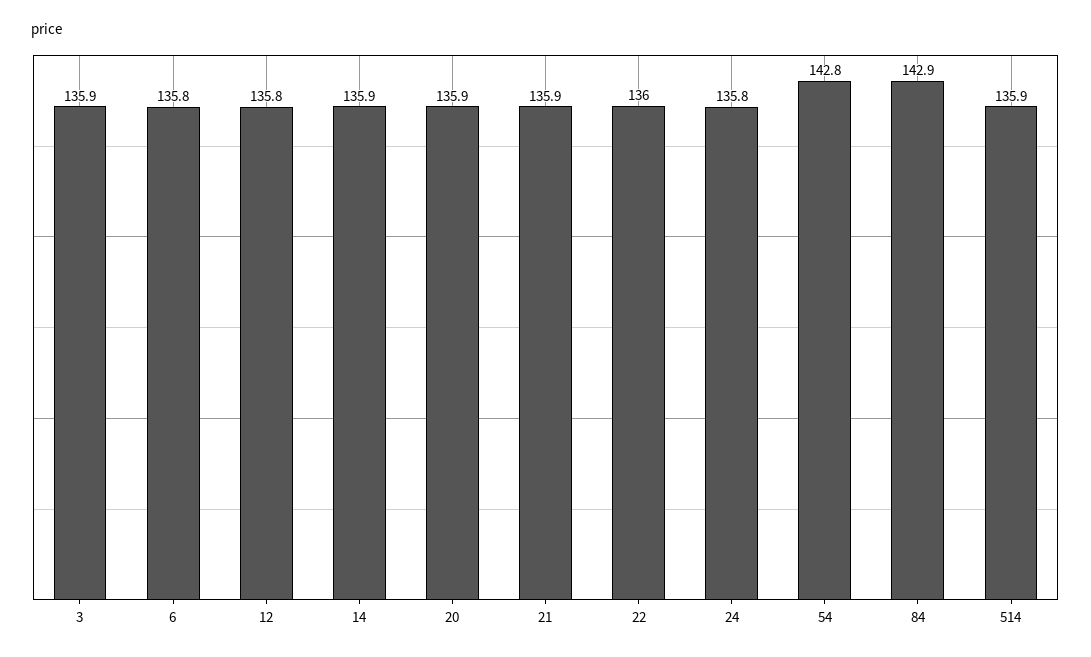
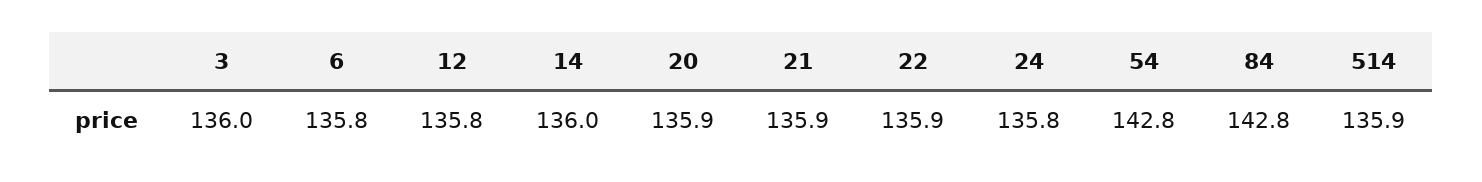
  {
-   "3": 135.9,
+   "3": 136,
    "6": 135.8,
    "12": 135.8,
-   "14": 135.9,
+   "14": 136,
    "20": 135.9,
    "21": 135.9,
-   "22": 136,
+   "22": 135.9,
    "24": 135.8,
    "54": 142.8,
-   "84": 142.9,
+   "84": 142.8,
    "514": 135.9
  }

